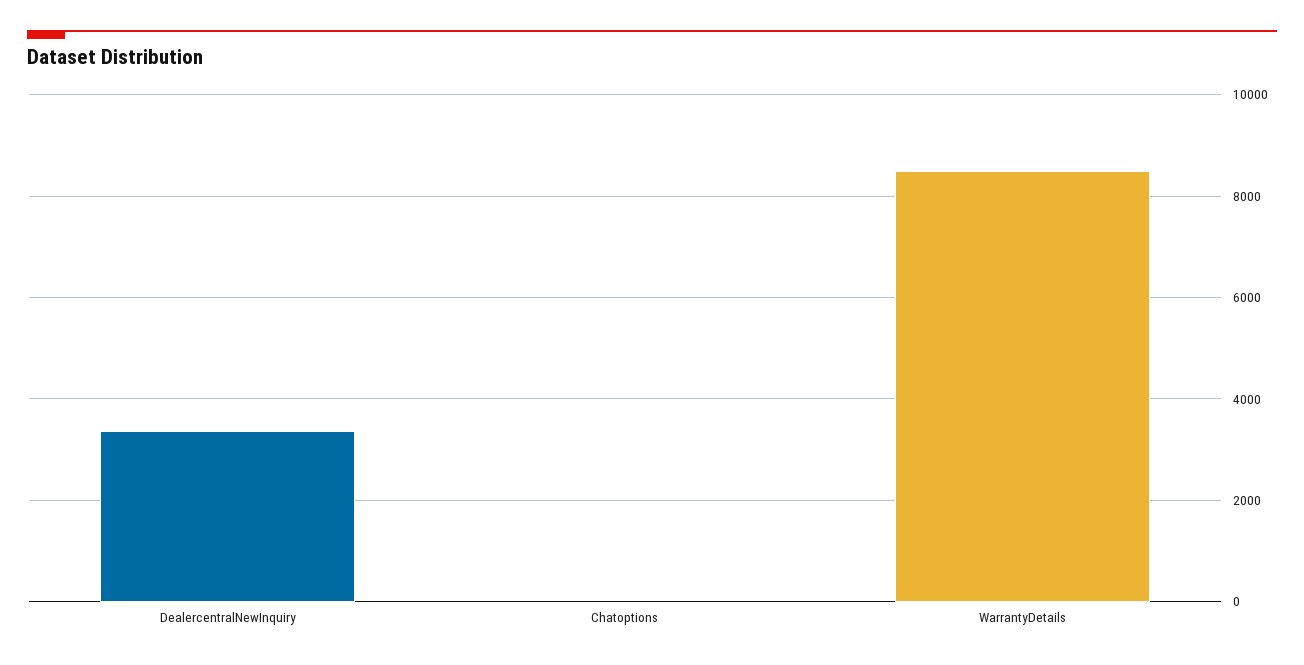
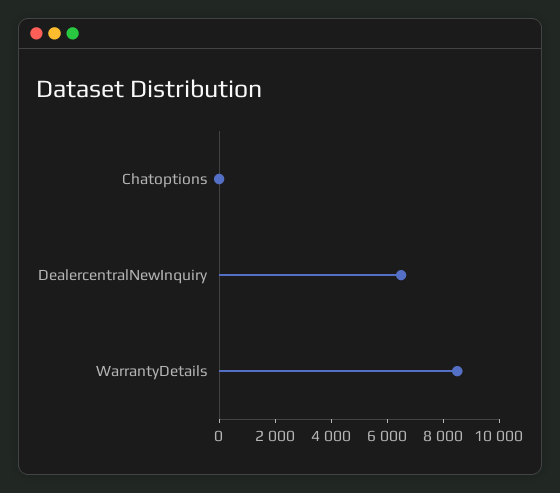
  {
-   "DealercentralNewInquiry": 3400,
+   "DealercentralNewInquiry": 6500,
    "Chatoptions": 0,
    "WarrantyDetails": 8400
  }

